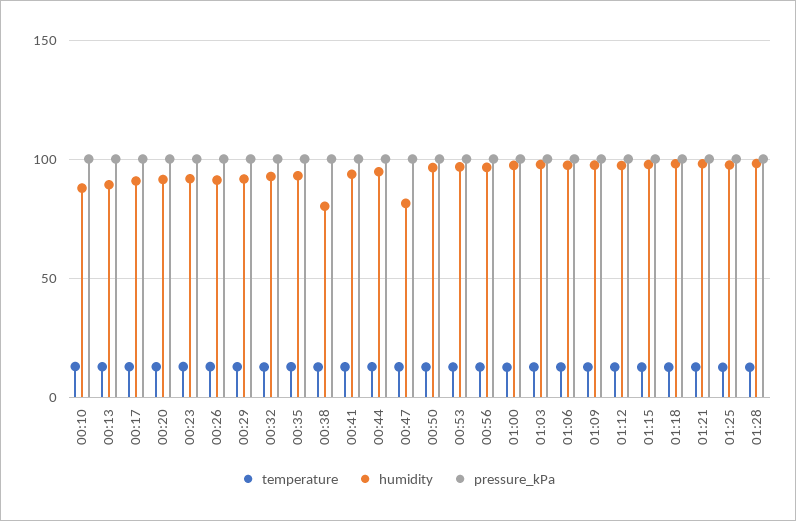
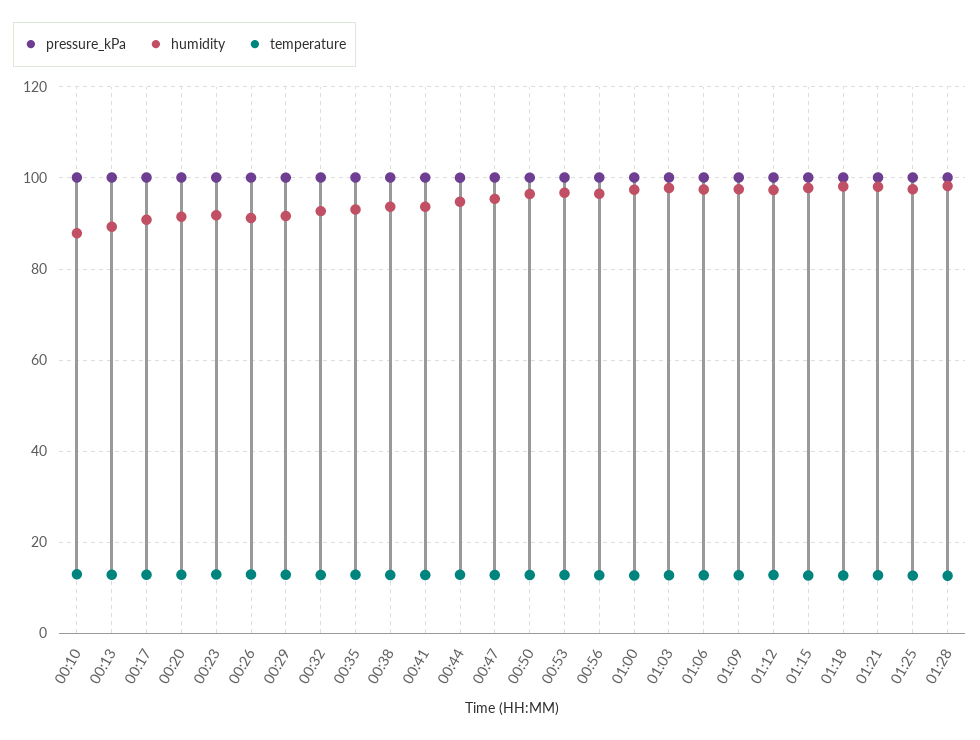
  {
    "temperature": {
      "00:10": 12,
      "00:13": 12,
      "00:17": 12,
      "00:20": 12,
      "00:23": 12,
      "00:26": 12,
      "00:29": 12,
      "00:32": 12,
      "00:35": 12,
      "00:38": 12,
      "00:41": 12,
      "00:44": 12,
      "00:47": 12,
      "00:50": 12,
      "00:53": 12,
      "00:56": 12,
      "01:00": 12,
      "01:03": 12,
      "01:06": 12,
      "01:09": 12,
      "01:12": 12,
      "01:15": 12,
      "01:18": 12,
      "01:21": 12,
      "01:25": 12,
      "01:28": 12
    },
    "humidity": {
      "00:10": 88,
      "00:13": 90,
      "00:17": 90,
      "00:20": 92,
      "00:23": 92,
      "00:26": 92,
      "00:29": 92,
      "00:32": 92,
      "00:35": 94,
-     "00:38": 80,
+     "00:38": 94,
      "00:41": 94,
      "00:44": 94,
-     "00:47": 80,
+     "00:47": 96,
      "00:50": 96,
      "00:53": 96,
      "00:56": 96,
      "01:00": 98,
      "01:03": 98,
      "01:06": 98,
      "01:09": 98,
      "01:12": 98,
      "01:15": 98,
      "01:18": 98,
      "01:21": 98,
      "01:25": 98,
      "01:28": 98
    },
    "pressure_kPa": {
      "00:10": 100,
      "00:13": 100,
      "00:17": 100,
      "00:20": 100,
      "00:23": 100,
      "00:26": 100,
      "00:29": 100,
      "00:32": 100,
      "00:35": 100,
      "00:38": 100,
      "00:41": 100,
      "00:44": 100,
      "00:47": 100,
      "00:50": 100,
      "00:53": 100,
      "00:56": 100,
      "01:00": 100,
      "01:03": 100,
      "01:06": 100,
      "01:09": 100,
      "01:12": 100,
      "01:15": 100,
      "01:18": 100,
      "01:21": 100,
      "01:25": 100,
      "01:28": 100
    }
  }

